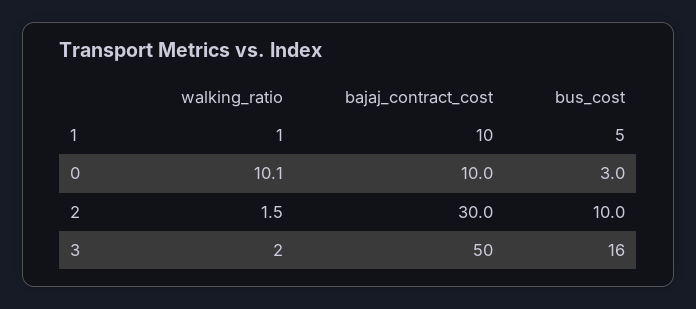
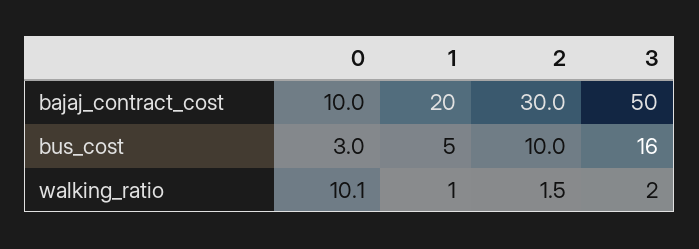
  {
    "walking_ratio": {
      "1": 1,
      "0": 10.1,
      "2": 1.5,
      "3": 2
    },
    "bajaj_contract_cost": {
-     "1": 10,
+     "1": 20,
      "0": 10,
      "2": 30,
      "3": 50
    },
    "bus_cost": {
      "1": 5,
      "0": 3,
      "2": 10,
      "3": 16
    }
  }

